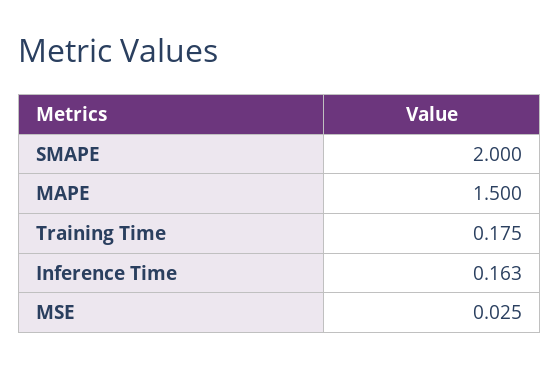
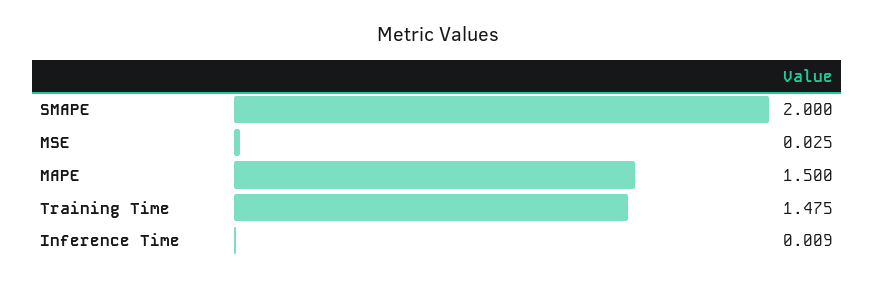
  {
    "SMAPE": 2,
    "MAPE": 1.5,
-   "Training Time": 0.175,
+   "Training Time": 1.475,
-   "Inference Time": 0.163,
+   "Inference Time": 0.009,
    "MSE": 0.025
  }

